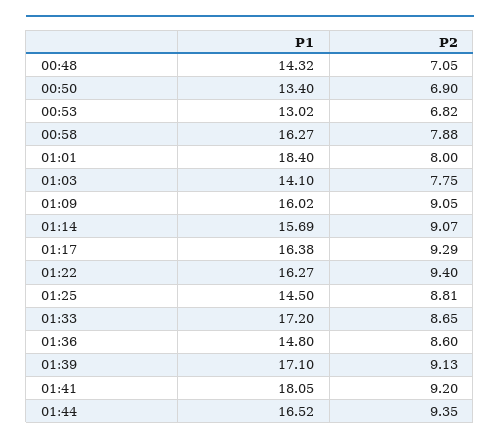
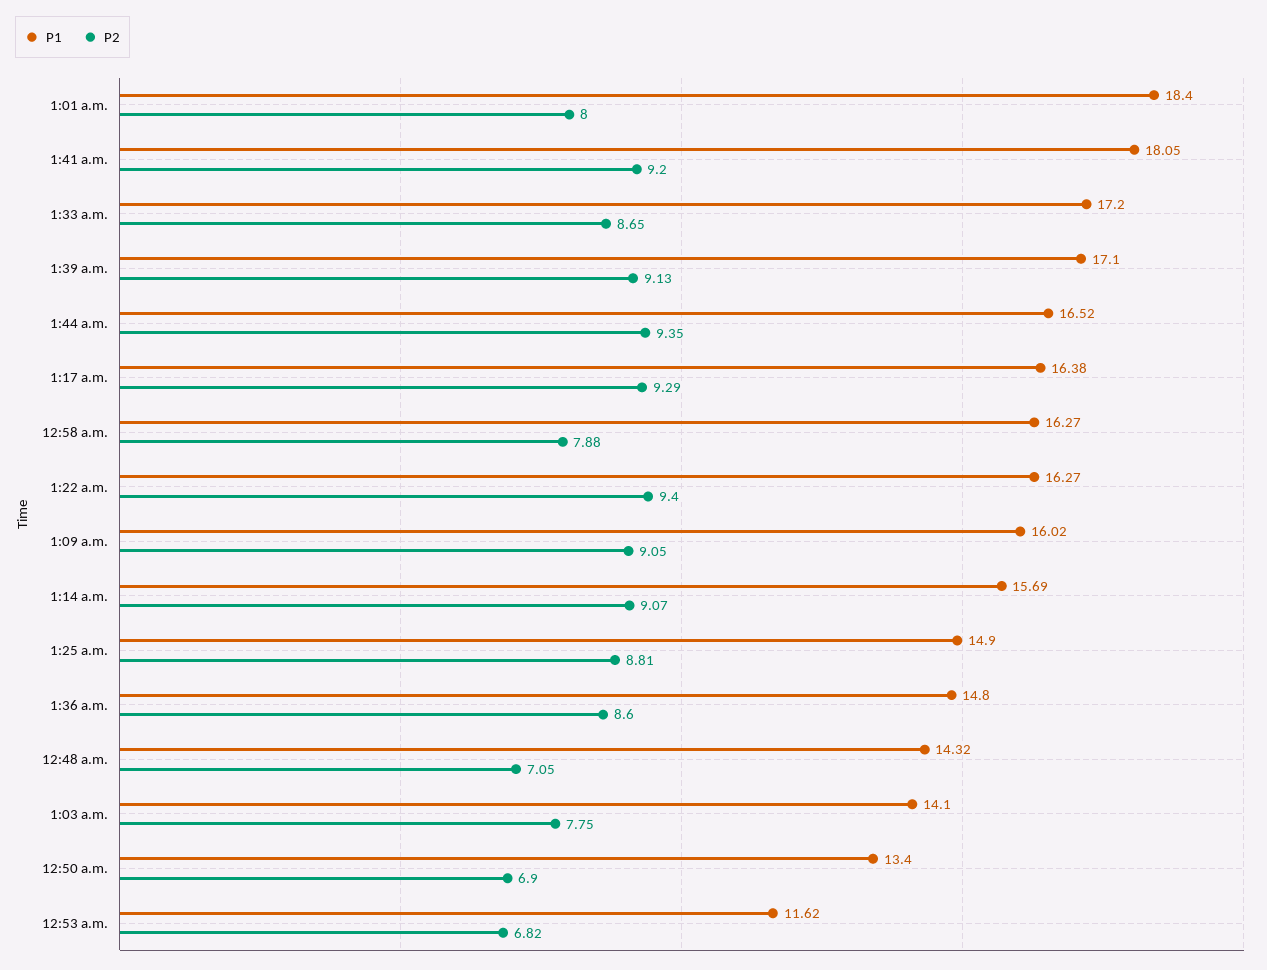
  {
    "P1": {
      "00:48": 14.32,
      "00:50": 13.4,
-     "00:53": 13.02,
+     "00:53": 11.62,
      "00:58": 16.27,
      "01:01": 18.4,
      "01:03": 14.1,
      "01:09": 16.02,
      "01:14": 15.69,
      "01:17": 16.38,
      "01:22": 16.27,
-     "01:25": 14.5,
+     "01:25": 14.9,
      "01:33": 17.2,
      "01:36": 14.8,
      "01:39": 17.1,
      "01:41": 18.05,
      "01:44": 16.52
    },
    "P2": {
      "00:48": 7.05,
      "00:50": 6.9,
      "00:53": 6.82,
      "00:58": 7.88,
      "01:01": 8,
      "01:03": 7.75,
      "01:09": 9.05,
      "01:14": 9.07,
      "01:17": 9.29,
      "01:22": 9.4,
      "01:25": 8.81,
      "01:33": 8.65,
      "01:36": 8.6,
      "01:39": 9.13,
      "01:41": 9.2,
      "01:44": 9.35
    }
  }

